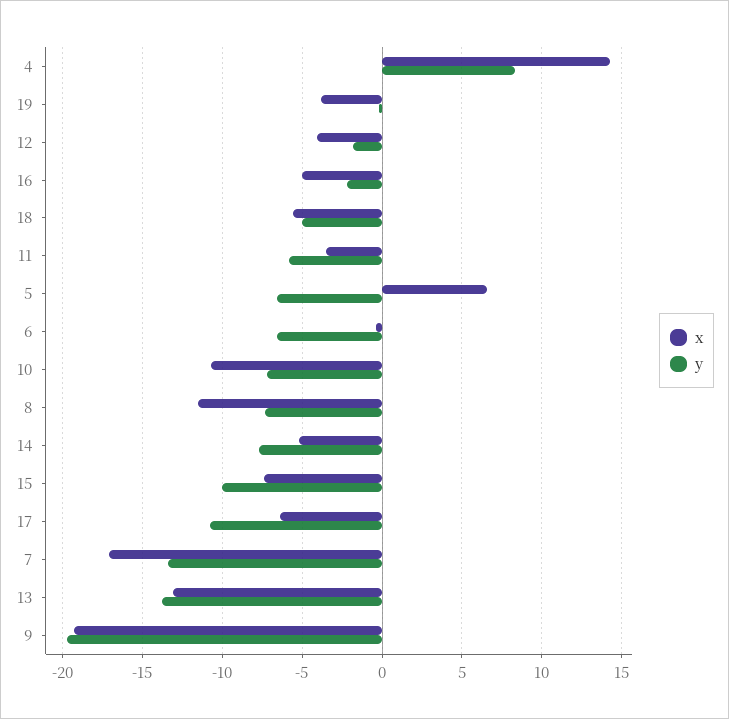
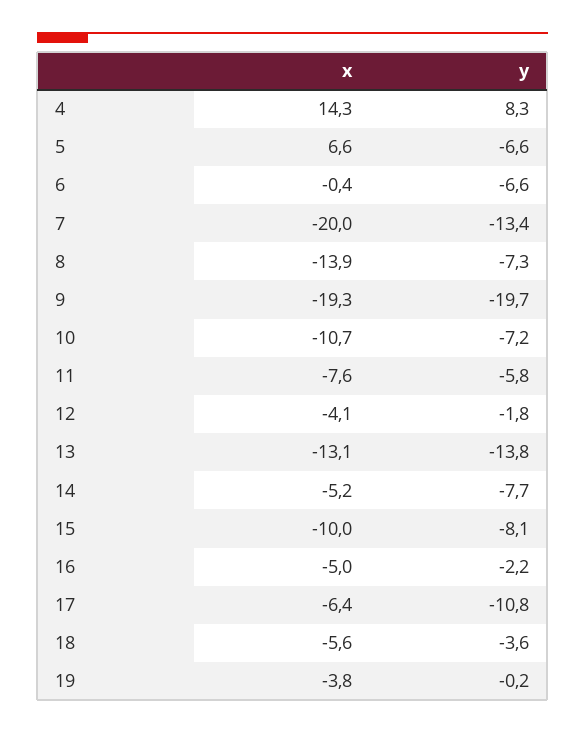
  {
    "x": {
      "4": 14.3,
      "19": -3.8,
      "12": -4.1,
      "16": -5,
      "18": -5.6,
-     "11": -3.5,
+     "11": -7.6,
      "5": 6.6,
      "6": -0.4,
      "10": -10.7,
-     "8": -11.5,
+     "8": -13.9,
      "14": -5.2,
-     "15": -7.5,
+     "15": -10,
      "17": -6.4,
-     "7": -17,
+     "7": -20,
      "13": -13.1,
      "9": -19.3
    },
    "y": {
      "4": 8.3,
      "19": -0.2,
      "12": -1.8,
      "16": -2.2,
-     "18": -5,
+     "18": -3.6,
      "11": -5.8,
      "5": -6.6,
      "6": -6.6,
      "10": -7.2,
      "8": -7.3,
      "14": -7.7,
-     "15": -10,
+     "15": -8.1,
      "17": -10.8,
      "7": -13.4,
      "13": -13.8,
      "9": -19.7
    }
  }

